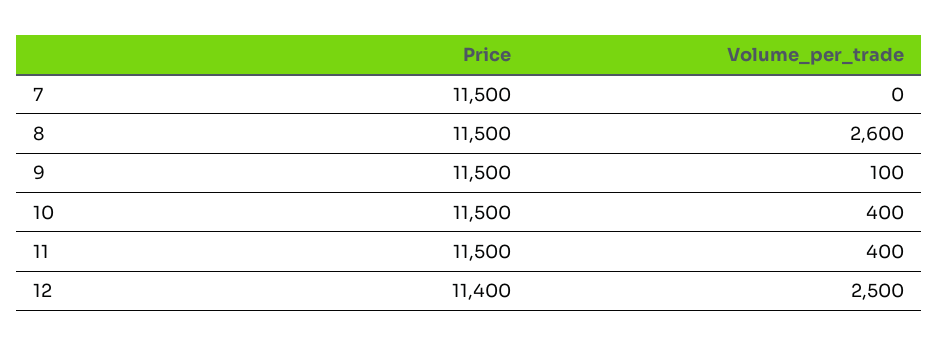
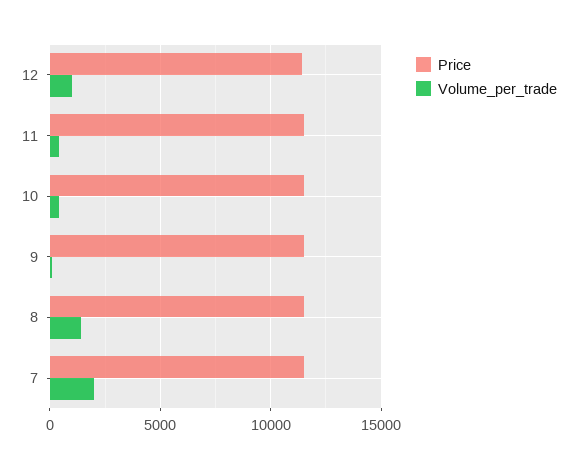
  {
    "Price": {
      "7": 11500,
      "8": 11500,
      "9": 11500,
      "10": 11500,
      "11": 11500,
      "12": 11400
    },
    "Volume_per_trade": {
-     "7": 0,
+     "7": 2000,
-     "8": 2600,
+     "8": 1500,
      "9": 100,
      "10": 400,
      "11": 400,
-     "12": 2500
+     "12": 1000
    }
  }

